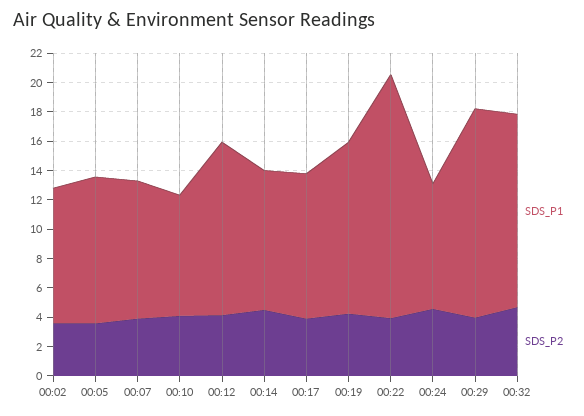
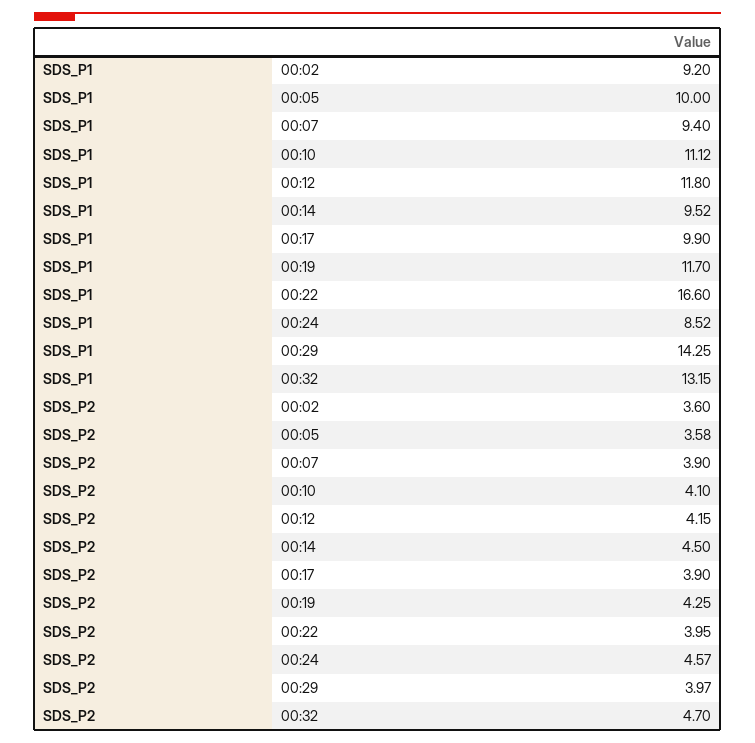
  {
    "SDS_P1": {
      "00:02": 9.2,
      "00:05": 10,
      "00:07": 9.4,
-     "00:10": 8,
+     "00:10": 11.12,
      "00:12": 11.8,
      "00:14": 9.52,
      "00:17": 9.9,
      "00:19": 11.7,
      "00:22": 16.6,
      "00:24": 8.52,
      "00:29": 14.25,
      "00:32": 13.15
    },
    "SDS_P2": {
      "00:02": 3.6,
      "00:05": 3.58,
      "00:07": 3.9,
      "00:10": 4.1,
      "00:12": 4.15,
      "00:14": 4.5,
      "00:17": 3.9,
      "00:19": 4.25,
      "00:22": 3.95,
      "00:24": 4.57,
      "00:29": 3.97,
      "00:32": 4.7
    }
  }

